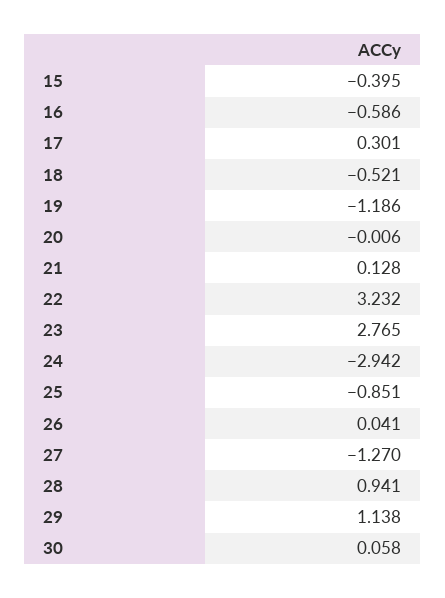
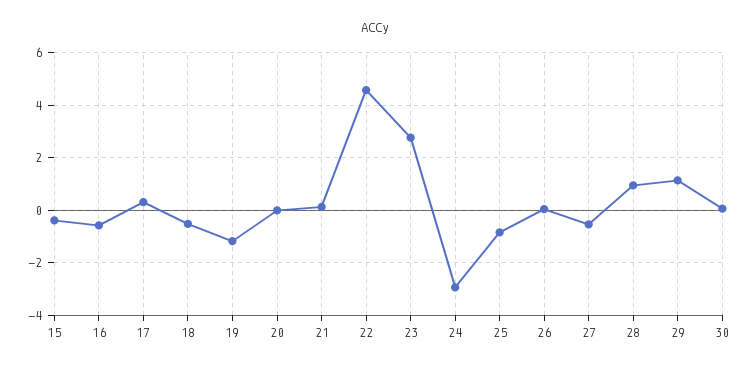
  {
    "15": -0.395,
    "16": -0.586,
    "17": 0.301,
    "18": -0.521,
    "19": -1.186,
    "20": -0.006,
    "21": 0.128,
-   "22": 3.232,
+   "22": 4.5,
    "23": 2.765,
    "24": -2.942,
    "25": -0.851,
    "26": 0.041,
-   "27": -1.27,
+   "27": -0.5,
    "28": 0.941,
    "29": 1.138,
    "30": 0.058
  }

